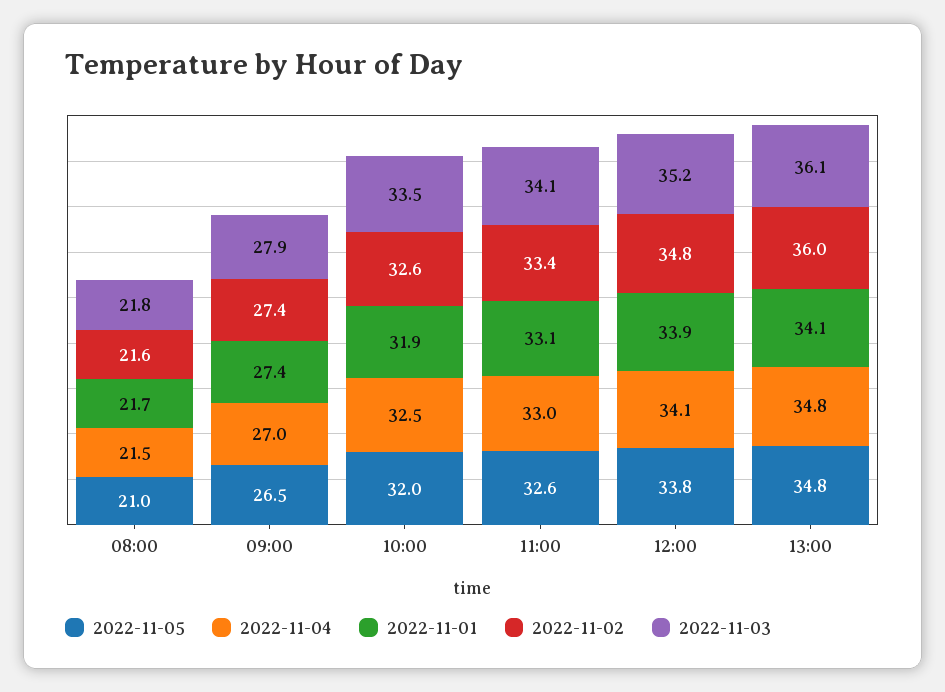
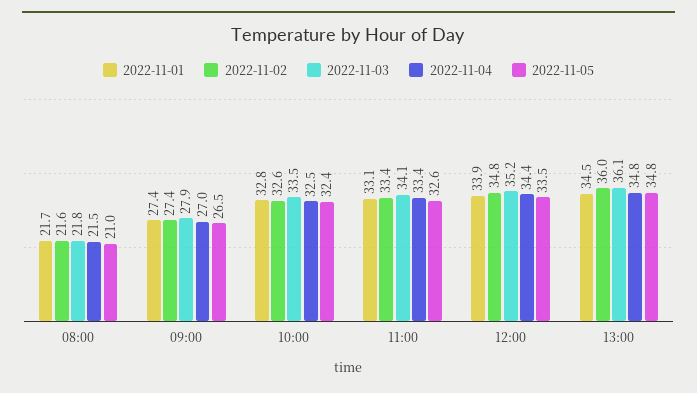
  {
    "2022-11-05": {
      "08:00": 21,
      "09:00": 26.5,
-     "10:00": 32,
+     "10:00": 32.4,
      "11:00": 32.6,
-     "12:00": 33.8,
+     "12:00": 33.5,
      "13:00": 34.8
    },
    "2022-11-04": {
      "08:00": 21.5,
      "09:00": 27,
      "10:00": 32.5,
-     "11:00": 33,
+     "11:00": 33.4,
-     "12:00": 34.1,
+     "12:00": 34.4,
      "13:00": 34.8
    },
    "2022-11-01": {
      "08:00": 21.7,
      "09:00": 27.4,
-     "10:00": 31.9,
+     "10:00": 32.8,
      "11:00": 33.1,
      "12:00": 33.9,
-     "13:00": 34.1
+     "13:00": 34.5
    },
    "2022-11-02": {
      "08:00": 21.6,
      "09:00": 27.4,
      "10:00": 32.6,
      "11:00": 33.4,
      "12:00": 34.8,
      "13:00": 36
    },
    "2022-11-03": {
      "08:00": 21.8,
      "09:00": 27.9,
      "10:00": 33.5,
      "11:00": 34.1,
      "12:00": 35.2,
      "13:00": 36.1
    }
  }

